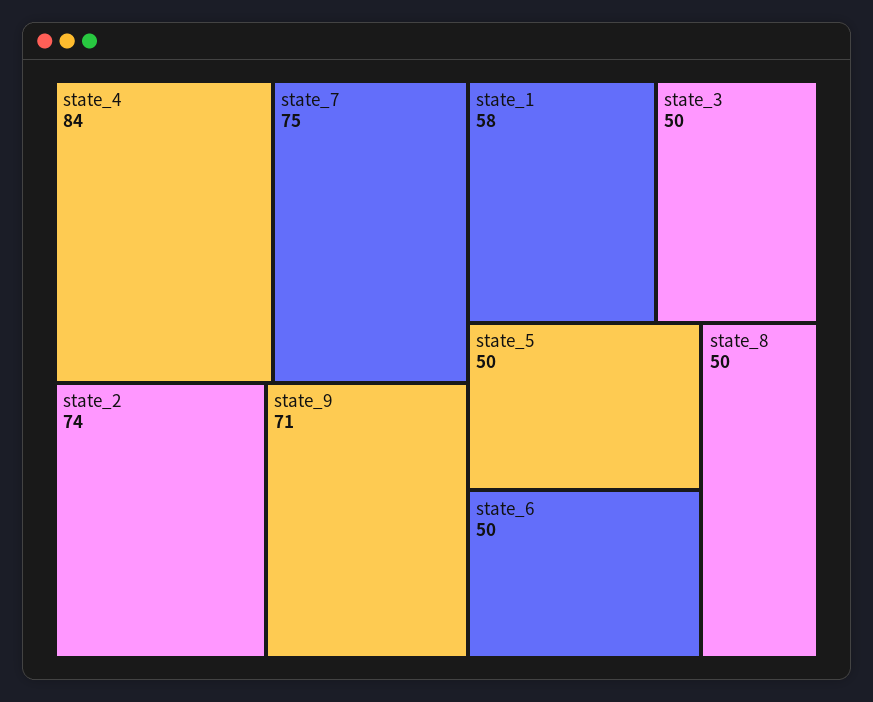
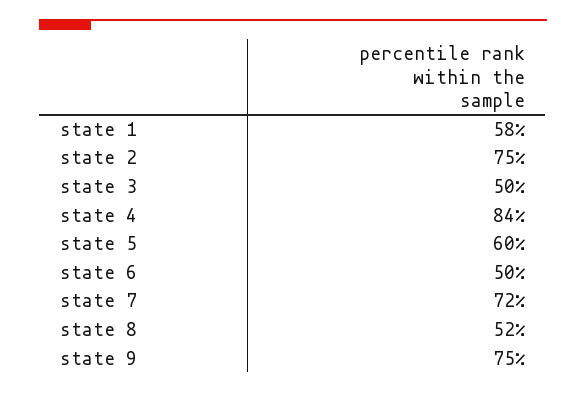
  {
    "state_4": 84,
-   "state_7": 75,
+   "state_7": 72,
-   "state_2": 74,
+   "state_2": 75,
-   "state_9": 71,
+   "state_9": 75,
    "state_1": 58,
    "state_3": 50,
-   "state_5": 50,
+   "state_5": 60,
    "state_6": 50,
-   "state_8": 50
+   "state_8": 52
  }

